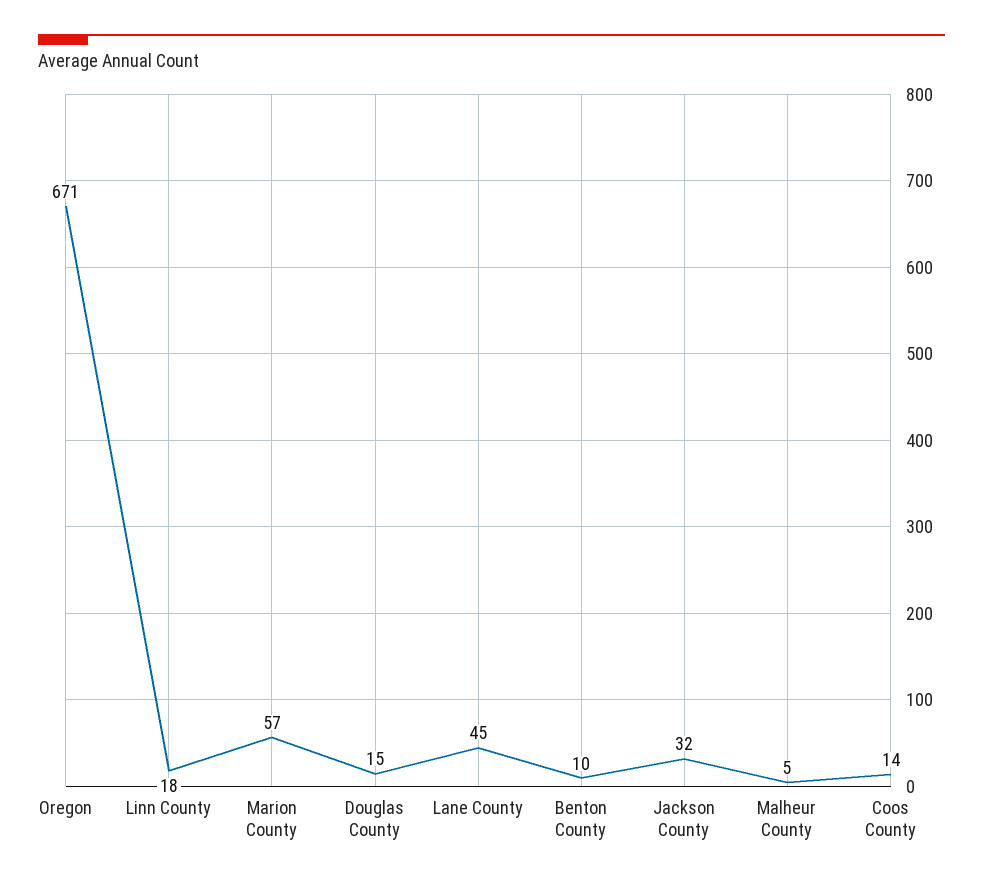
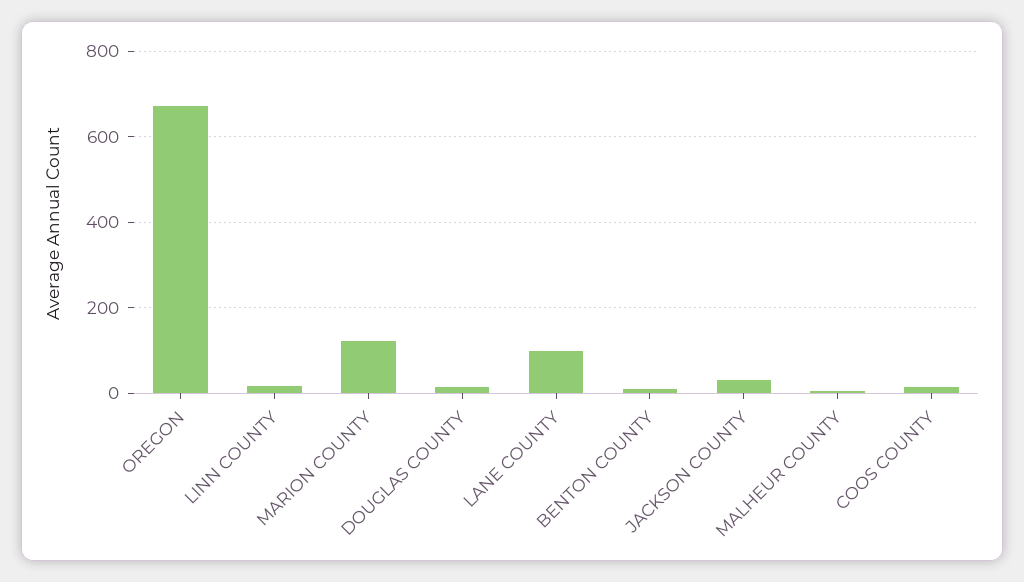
  {
    "Oregon": 671,
    "Linn County": 18,
-   "Marion County": 57,
+   "Marion County": 120,
    "Douglas County": 15,
-   "Lane County": 45,
+   "Lane County": 100,
    "Benton County": 10,
    "Jackson County": 32,
    "Malheur County": 5,
    "Coos County": 14
  }

